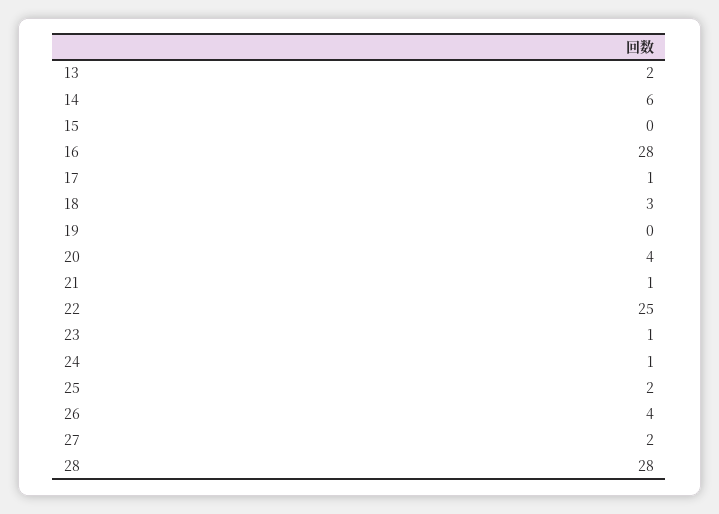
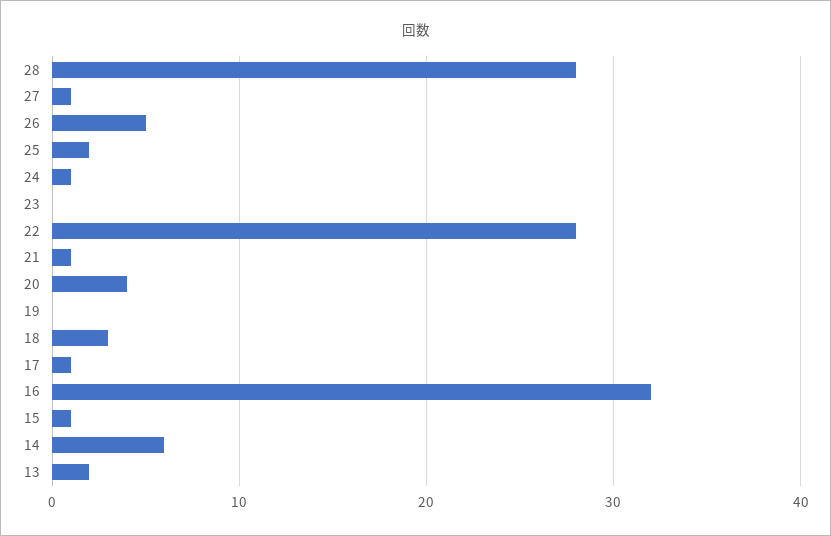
  {
    "13": 2,
    "14": 6,
-   "15": 0,
+   "15": 1,
-   "16": 28,
+   "16": 32,
    "17": 1,
    "18": 3,
    "19": 0,
    "20": 4,
    "21": 1,
-   "22": 25,
+   "22": 28,
-   "23": 1,
+   "23": 0,
    "24": 1,
    "25": 2,
-   "26": 4,
+   "26": 5,
-   "27": 2,
+   "27": 1,
    "28": 28
  }

